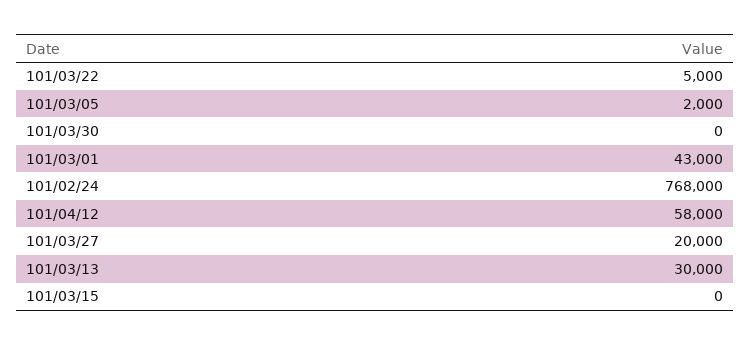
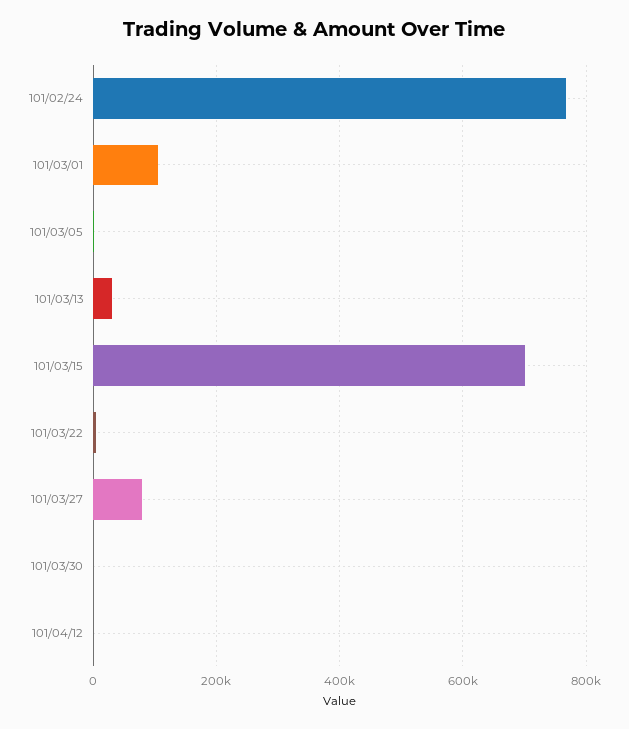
  {
    "101/03/22": 5000,
    "101/03/05": 2000,
    "101/03/30": 0,
-   "101/03/01": 43000,
+   "101/03/01": 100000,
    "101/02/24": 768000,
-   "101/04/12": 58000,
+   "101/04/12": 0,
-   "101/03/27": 20000,
+   "101/03/27": 80000,
    "101/03/13": 30000,
-   "101/03/15": 0
+   "101/03/15": 700000
  }

